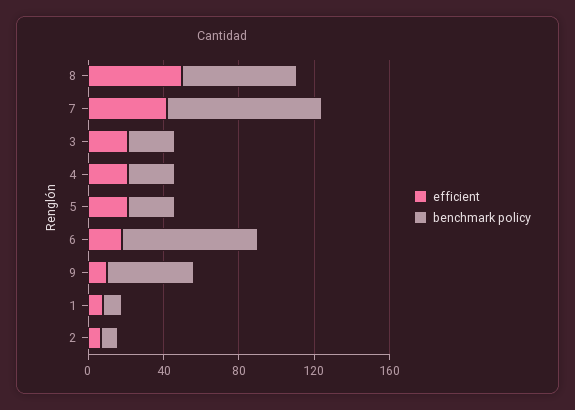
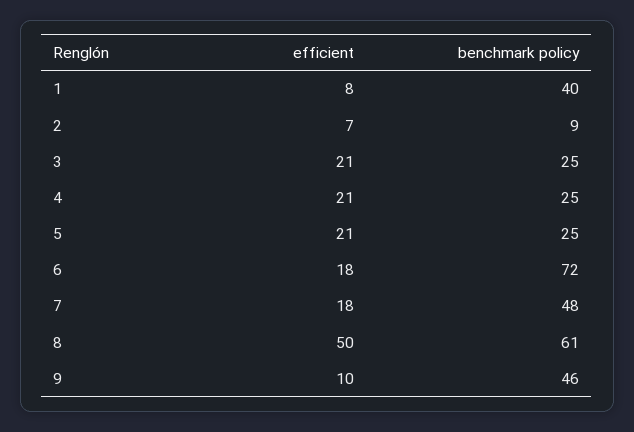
  {
    "efficient": {
      "8": 50,
-     "7": 40,
+     "7": 18,
      "3": 21,
      "4": 21,
      "5": 21,
      "6": 18,
      "9": 10,
      "1": 8,
      "2": 7
    },
    "benchmark policy": {
      "8": 61,
-     "7": 80,
+     "7": 48,
      "3": 25,
      "4": 25,
      "5": 25,
      "6": 72,
      "9": 46,
-     "1": 10,
+     "1": 40,
      "2": 9
    }
  }

